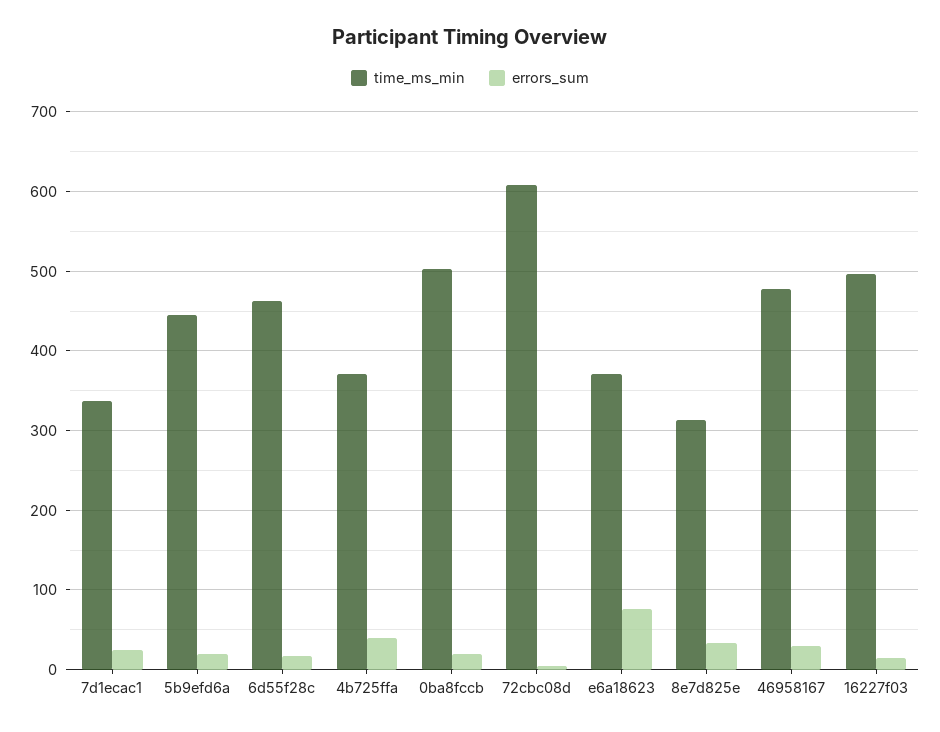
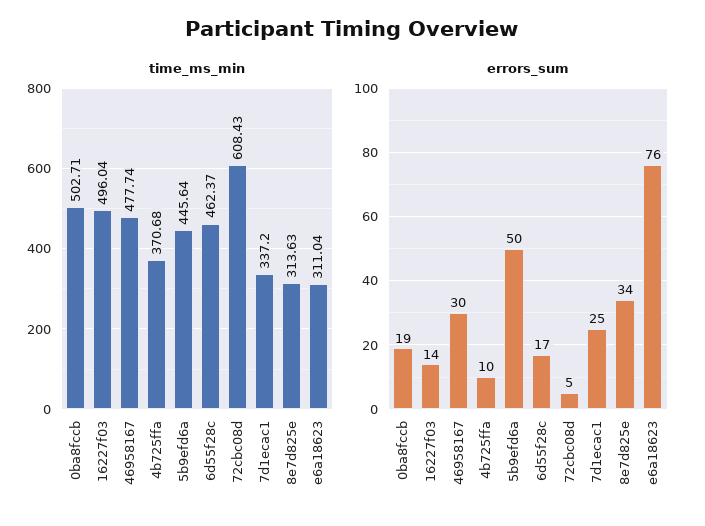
  {
    "time_ms_min": {
      "7d1ecac1": 337.2,
      "5b9efd6a": 445.64,
      "6d55f28c": 462.37,
      "4b725ffa": 370.68,
      "0ba8fccb": 502.71,
      "72cbc08d": 608.43,
-     "e6a18623": 370,
+     "e6a18623": 311.04,
      "8e7d825e": 313.63,
      "46958167": 477.74,
      "16227f03": 496.04
    },
    "errors_sum": {
      "7d1ecac1": 25,
-     "5b9efd6a": 20,
+     "5b9efd6a": 50,
      "6d55f28c": 17,
-     "4b725ffa": 40,
+     "4b725ffa": 10,
      "0ba8fccb": 19,
      "72cbc08d": 5,
      "e6a18623": 76,
      "8e7d825e": 34,
      "46958167": 30,
      "16227f03": 14
    }
  }

